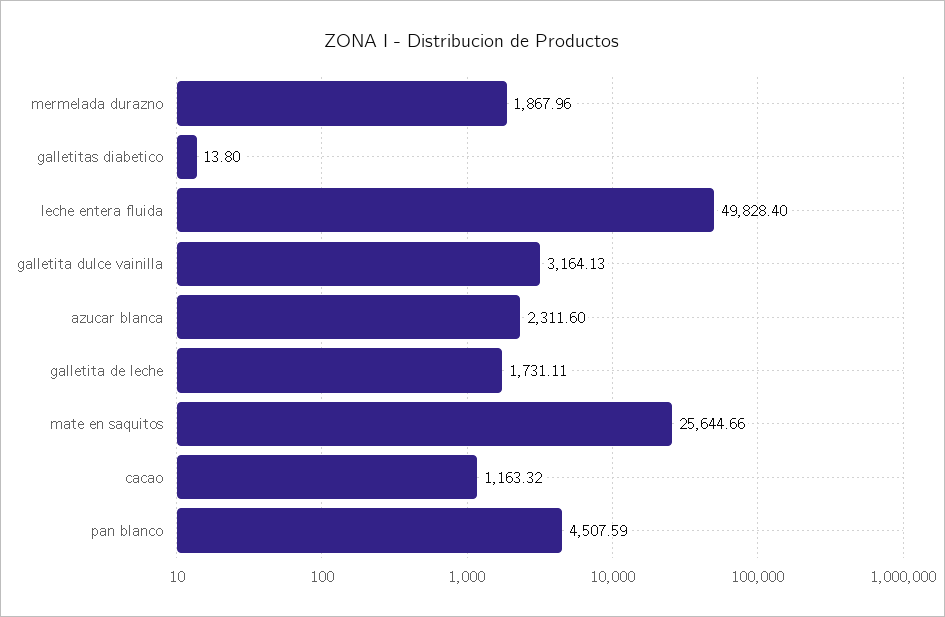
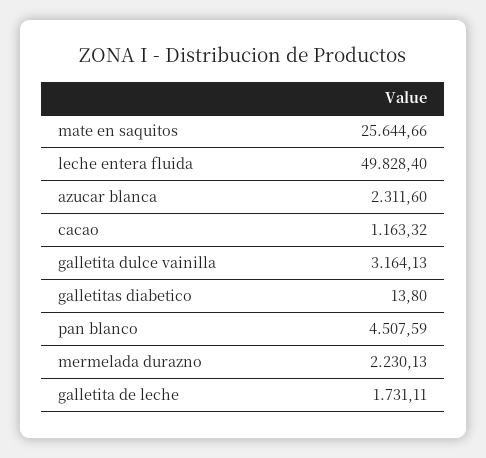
  {
-   "mermelada durazno": 1867.96,
+   "mermelada durazno": 2230.13,
    "galletitas diabetico": 13.8,
    "leche entera fluida": 49828.4,
    "galletita dulce vainilla": 3164.13,
    "azucar blanca": 2311.6,
    "galletita de leche": 1731.11,
    "mate en saquitos": 25644.66,
    "cacao": 1163.32,
    "pan blanco": 4507.59
  }

